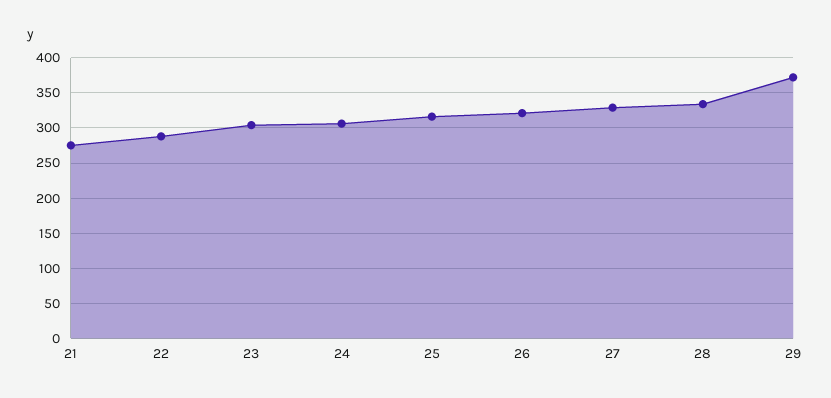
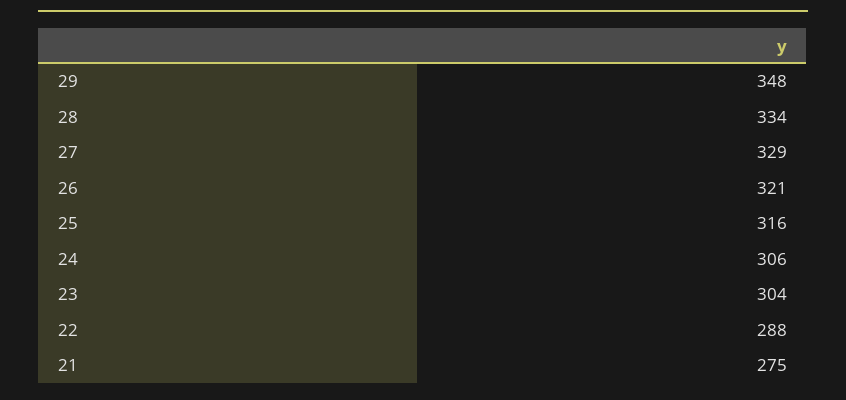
  {
    "21": 275,
    "22": 288,
    "23": 304,
    "24": 306,
    "25": 316,
    "26": 321,
    "27": 329,
    "28": 334,
-   "29": 370
+   "29": 348
  }

